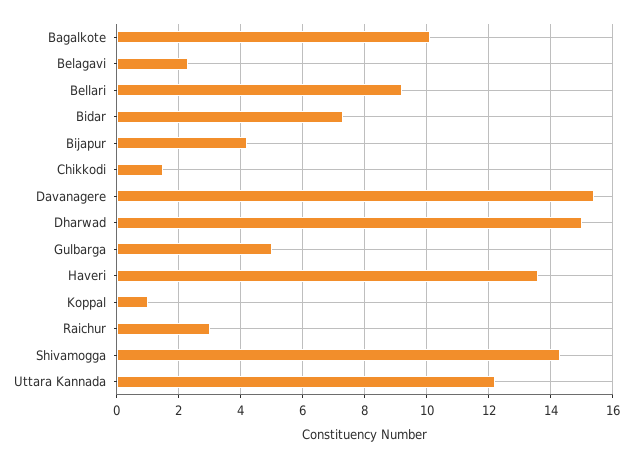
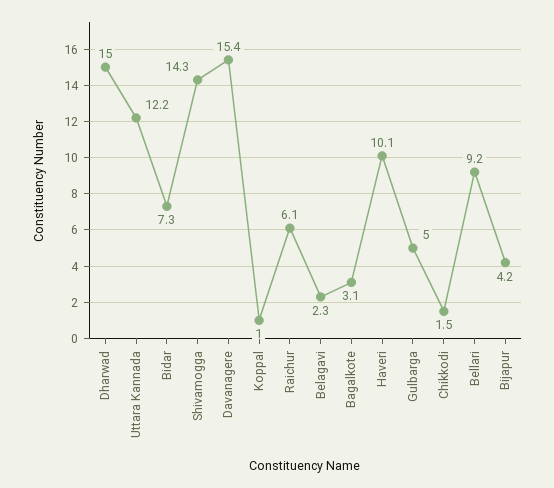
  {
-   "Bagalkote": 10,
+   "Bagalkote": 3.1,
    "Belagavi": 2.3,
    "Bellari": 9.2,
    "Bidar": 7.3,
    "Bijapur": 4.2,
    "Chikkodi": 1.5,
    "Davanagere": 15.4,
    "Dharwad": 15,
    "Gulbarga": 5,
-   "Haveri": 13.5,
+   "Haveri": 10.1,
    "Koppal": 1,
-   "Raichur": 3,
+   "Raichur": 6.1,
    "Shivamogga": 14.3,
    "Uttara Kannada": 12.2
  }

